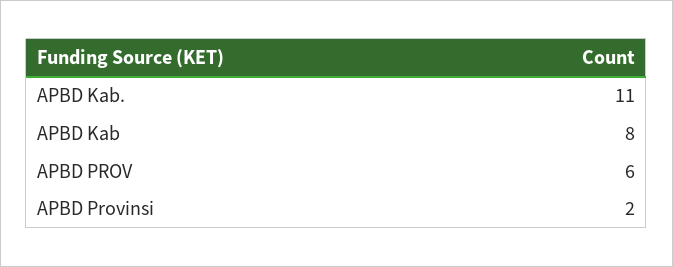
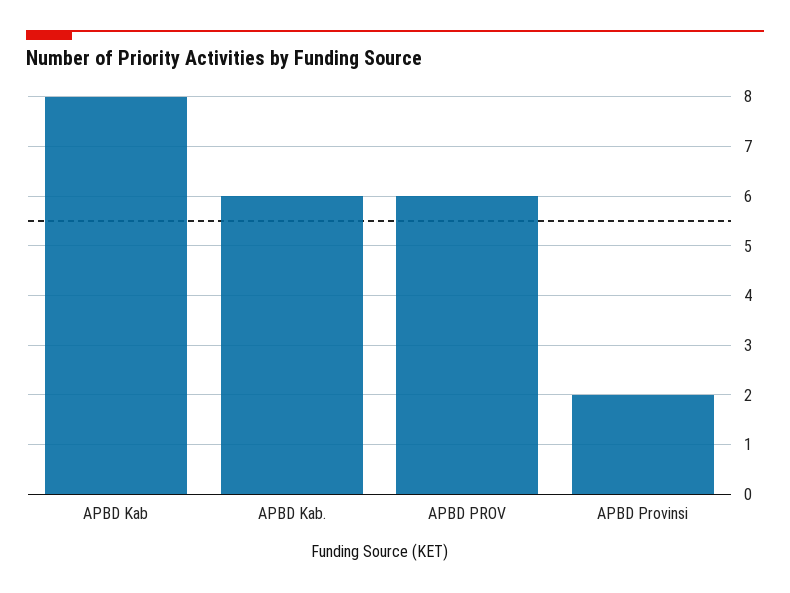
  {
-   "APBD Kab.": 11,
+   "APBD Kab.": 6,
    "APBD Kab": 8,
    "APBD PROV": 6,
    "APBD Provinsi": 2
  }

